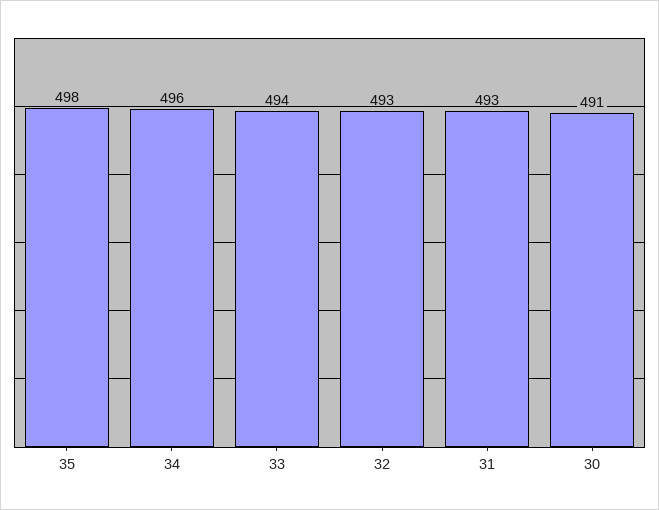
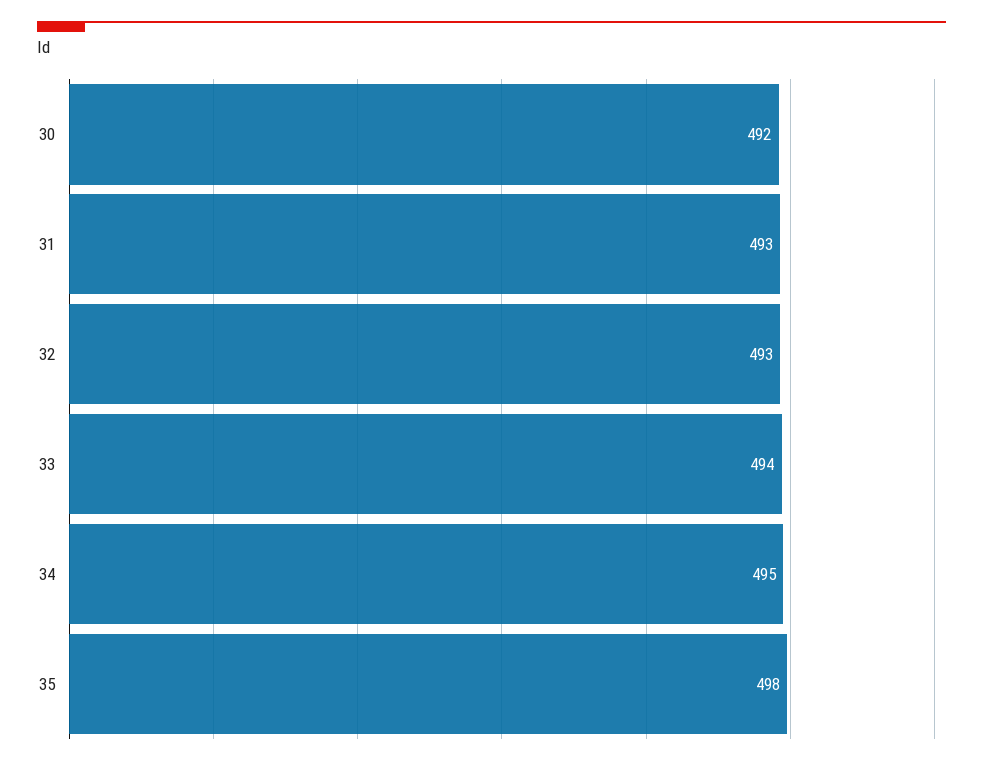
  {
    "35": 498,
-   "34": 496,
+   "34": 495,
    "33": 494,
    "32": 493,
    "31": 493,
-   "30": 491
+   "30": 492
  }

